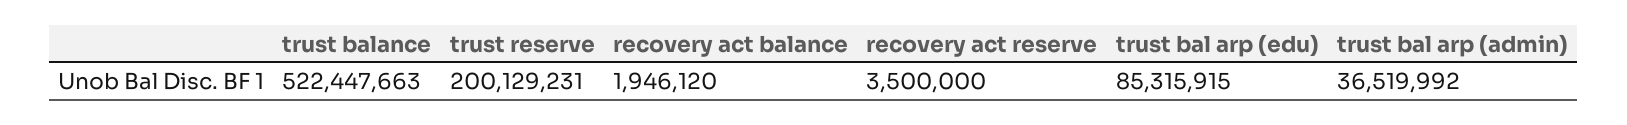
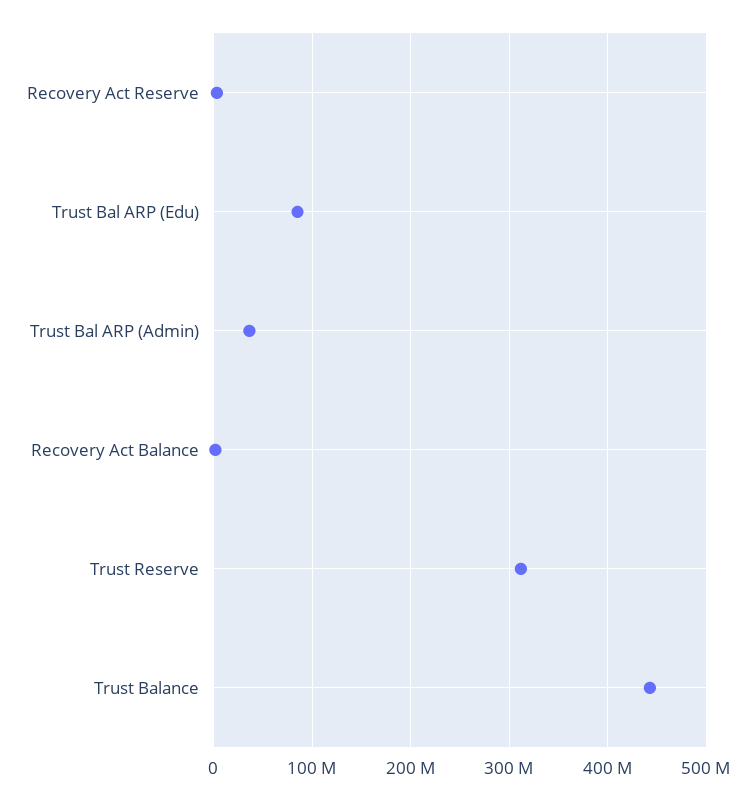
  {
-   "trust balance": 522447663,
+   "trust balance": 440000000,
-   "trust reserve": 200129231,
+   "trust reserve": 310000000,
    "recovery act balance": 1946120,
    "recovery act reserve": 3500000,
    "trust bal arp (edu)": 85315915,
    "trust bal arp (admin)": 36519992
  }

